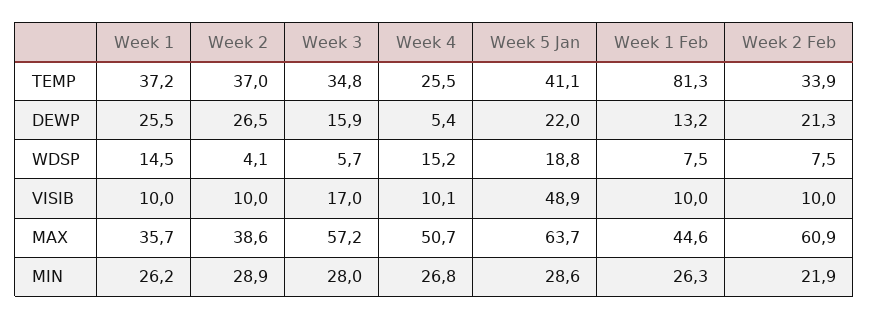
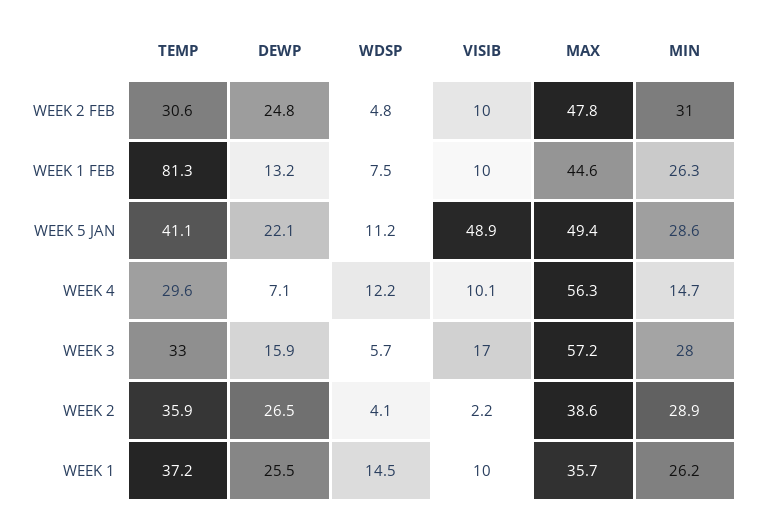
  {
    "Week 1": {
      "TEMP": 37.2,
      "DEWP": 25.5,
      "WDSP": 14.5,
      "VISIB": 10,
      "MAX": 35.7,
      "MIN": 26.2
    },
    "Week 2": {
-     "TEMP": 37,
+     "TEMP": 35.9,
      "DEWP": 26.5,
      "WDSP": 4.1,
-     "VISIB": 10,
+     "VISIB": 2.2,
      "MAX": 38.6,
      "MIN": 28.9
    },
    "Week 3": {
-     "TEMP": 34.8,
+     "TEMP": 33,
      "DEWP": 15.9,
      "WDSP": 5.7,
      "VISIB": 17,
      "MAX": 57.2,
      "MIN": 28
    },
    "Week 4": {
-     "TEMP": 25.5,
+     "TEMP": 29.6,
-     "DEWP": 5.4,
+     "DEWP": 7.1,
-     "WDSP": 15.2,
+     "WDSP": 12.2,
      "VISIB": 10.1,
-     "MAX": 50.7,
+     "MAX": 56.3,
-     "MIN": 26.8
+     "MIN": 14.7
    },
    "Week 5 Jan": {
      "TEMP": 41.1,
-     "DEWP": 22,
+     "DEWP": 22.1,
-     "WDSP": 18.8,
+     "WDSP": 11.2,
      "VISIB": 48.9,
-     "MAX": 63.7,
+     "MAX": 49.4,
      "MIN": 28.6
    },
    "Week 1 Feb": {
      "TEMP": 81.3,
      "DEWP": 13.2,
      "WDSP": 7.5,
      "VISIB": 10,
      "MAX": 44.6,
      "MIN": 26.3
    },
    "Week 2 Feb": {
-     "TEMP": 33.9,
+     "TEMP": 30.6,
-     "DEWP": 21.3,
+     "DEWP": 24.8,
-     "WDSP": 7.5,
+     "WDSP": 4.8,
      "VISIB": 10,
-     "MAX": 60.9,
+     "MAX": 47.8,
-     "MIN": 21.9
+     "MIN": 31
    }
  }

